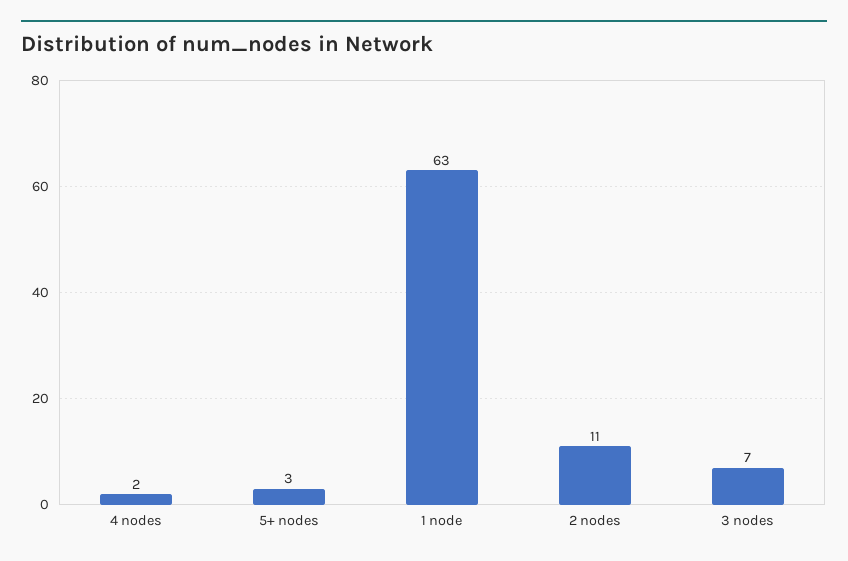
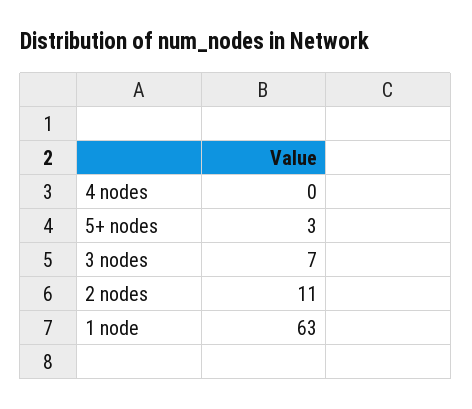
  {
-   "4 nodes": 2,
+   "4 nodes": 0,
    "5+ nodes": 3,
    "1 node": 63,
    "2 nodes": 11,
    "3 nodes": 7
  }

